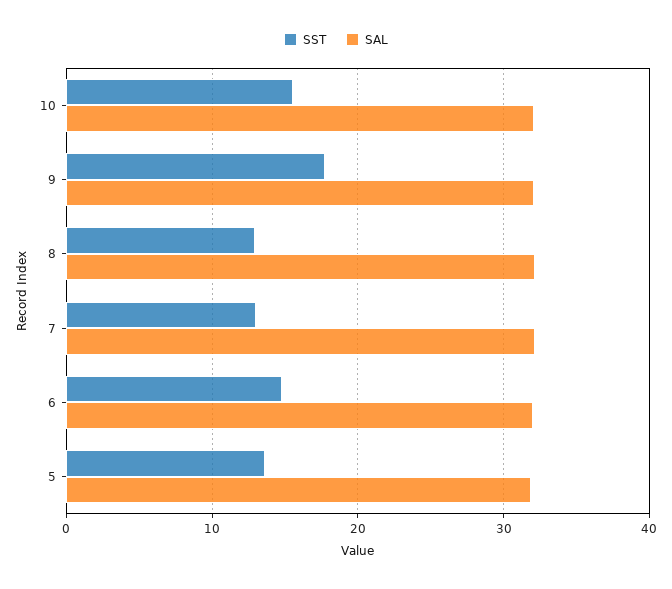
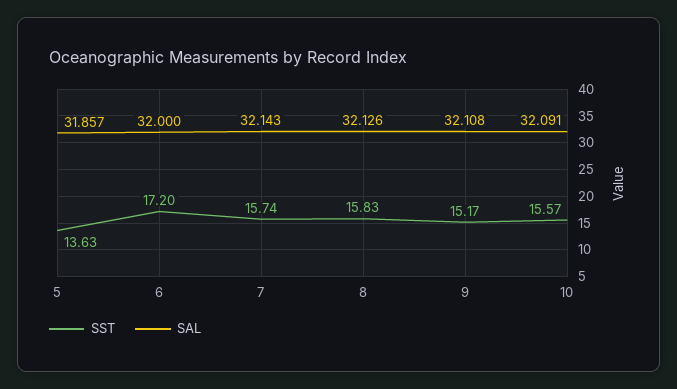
  {
    "SST": {
      "10": 15.57,
-     "9": 18,
+     "9": 15.17,
-     "8": 13,
+     "8": 15.83,
-     "7": 13,
+     "7": 15.74,
-     "6": 15,
+     "6": 17.2,
      "5": 13.63
    },
    "SAL": {
      "10": 32.091,
      "9": 32.108,
      "8": 32.126,
      "7": 32.143,
      "6": 32,
      "5": 31.857
    }
  }

